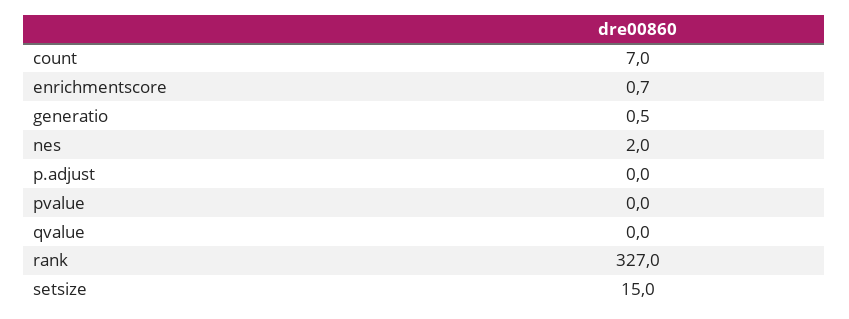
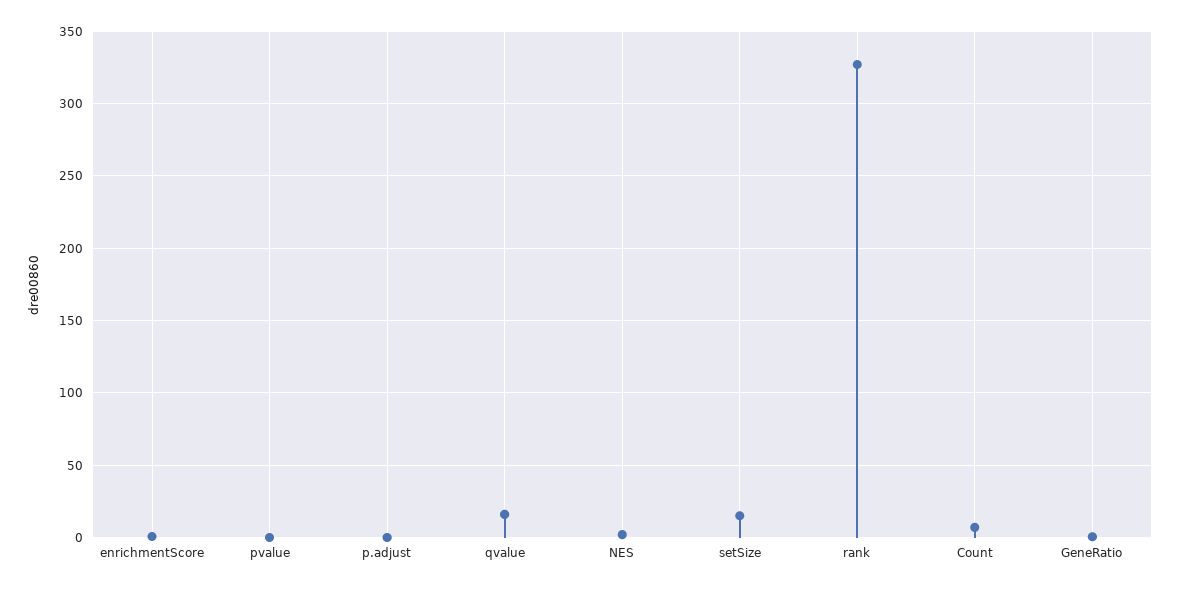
  {
    "count": 7,
    "enrichmentscore": 0.7,
    "generatio": 0.5,
    "nes": 2,
    "p.adjust": 0,
    "pvalue": 0,
-   "qvalue": 0,
+   "qvalue": 15,
    "rank": 327,
    "setsize": 15
  }

